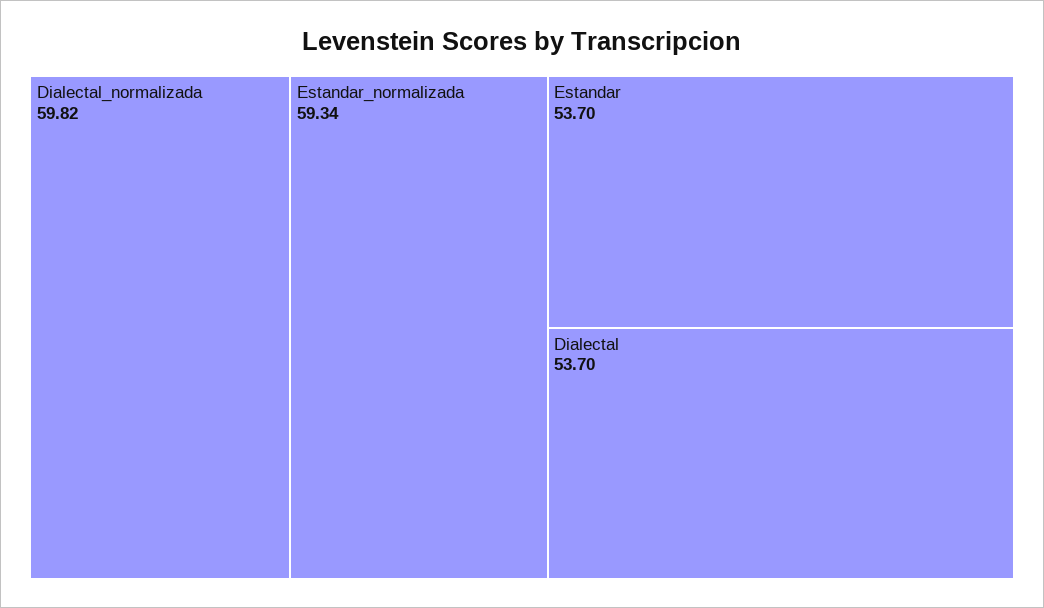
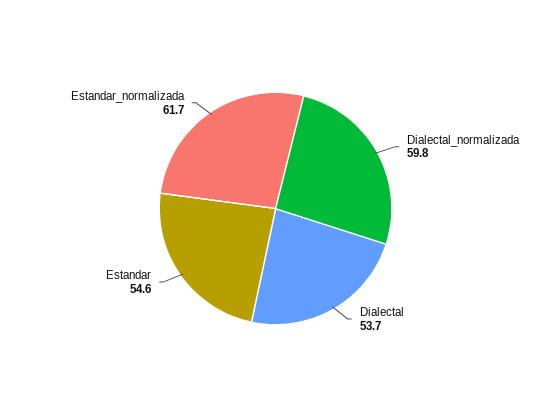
  {
    "Dialectal_normalizada": 59.82,
-   "Estandar_normalizada": 59.34,
+   "Estandar_normalizada": 61.7,
-   "Estandar": 53.7,
+   "Estandar": 54.6,
    "Dialectal": 53.7
  }

